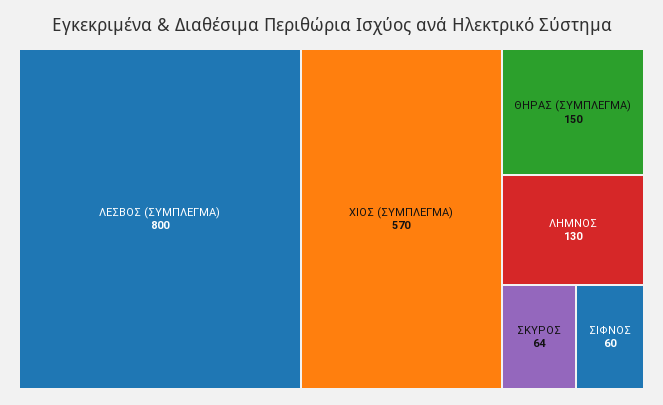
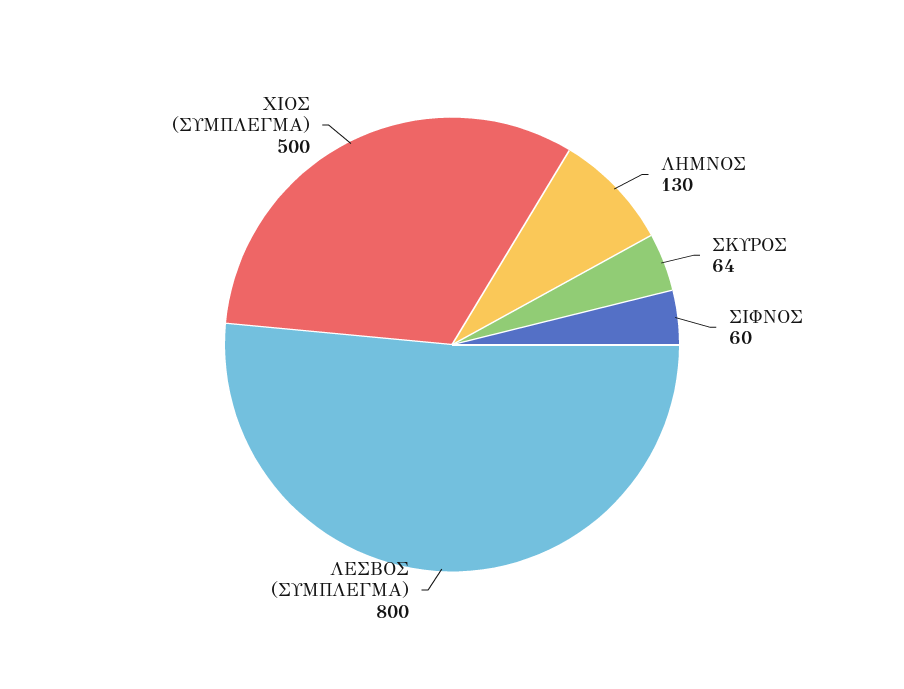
  {
    "ΛΕΣΒΟΣ (ΣΥΜΠΛΕΓΜΑ)": 800,
-   "ΧΙΟΣ (ΣΥΜΠΛΕΓΜΑ)": 570,
+   "ΧΙΟΣ (ΣΥΜΠΛΕΓΜΑ)": 500,
-   "ΘΗΡΑΣ (ΣΥΜΠΛΕΓΜΑ)": 150,
    "ΛΗΜΝΟΣ": 130,
    "ΣΚΥΡΟΣ": 64,
    "ΣΙΦΝΟΣ": 60
  }

